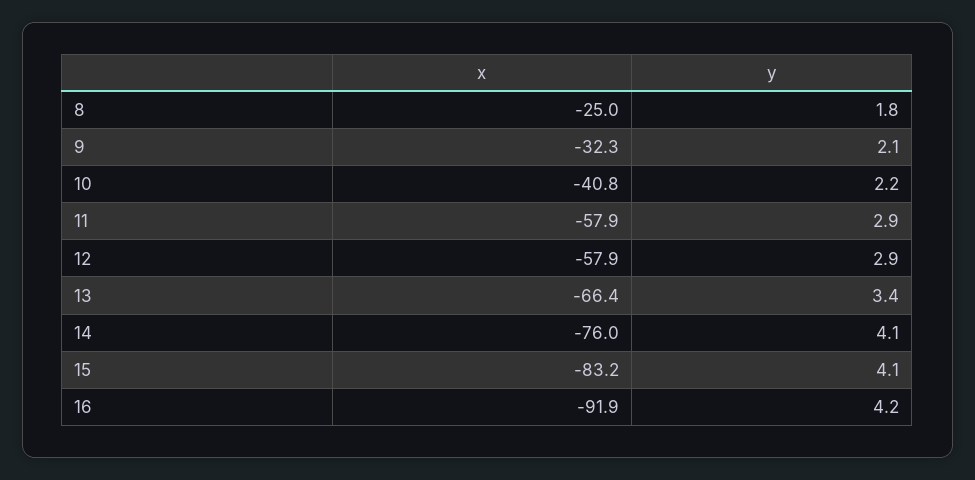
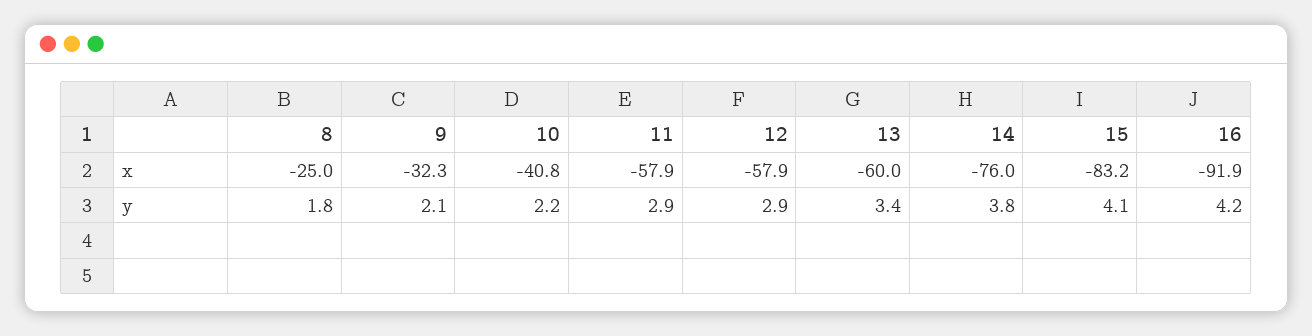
  {
    "x": {
      "8": -25,
      "9": -32.3,
      "10": -40.8,
      "11": -57.9,
      "12": -57.9,
-     "13": -66.4,
+     "13": -60,
      "14": -76,
      "15": -83.2,
      "16": -91.9
    },
    "y": {
      "8": 1.8,
      "9": 2.1,
      "10": 2.2,
      "11": 2.9,
      "12": 2.9,
      "13": 3.4,
-     "14": 4.1,
+     "14": 3.8,
      "15": 4.1,
      "16": 4.2
    }
  }

